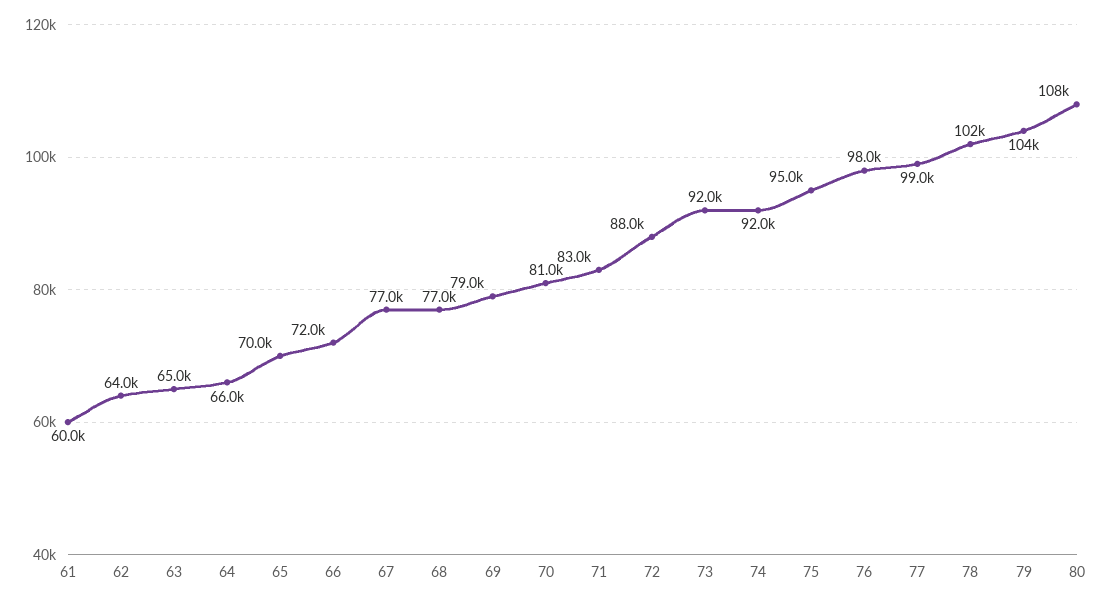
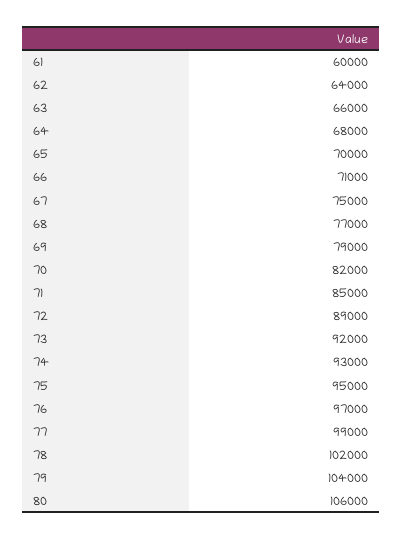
  {
    "61": 60000,
    "62": 64000,
-   "63": 65000,
+   "63": 66000,
-   "64": 66000,
+   "64": 68000,
    "65": 70000,
-   "66": 72000,
+   "66": 71000,
-   "67": 77000,
+   "67": 75000,
    "68": 77000,
    "69": 79000,
-   "70": 81000,
+   "70": 82000,
-   "71": 83000,
+   "71": 85000,
-   "72": 88000,
+   "72": 89000,
    "73": 92000,
-   "74": 92000,
+   "74": 93000,
    "75": 95000,
-   "76": 98000,
+   "76": 97000,
    "77": 99000,
    "78": 102000,
    "79": 104000,
-   "80": 108000
+   "80": 106000
  }

